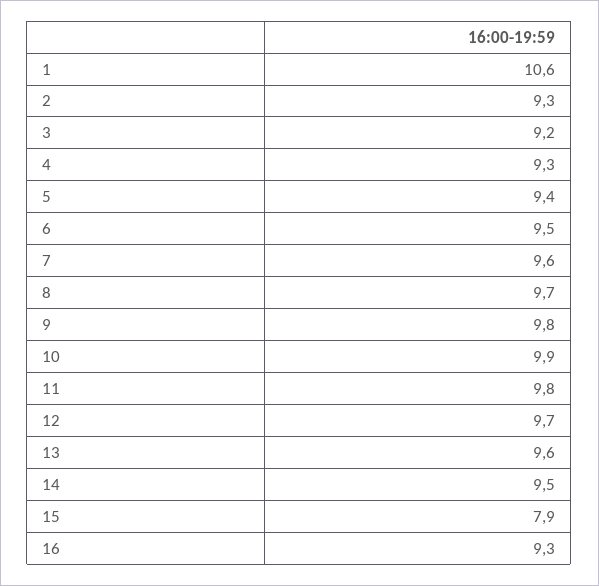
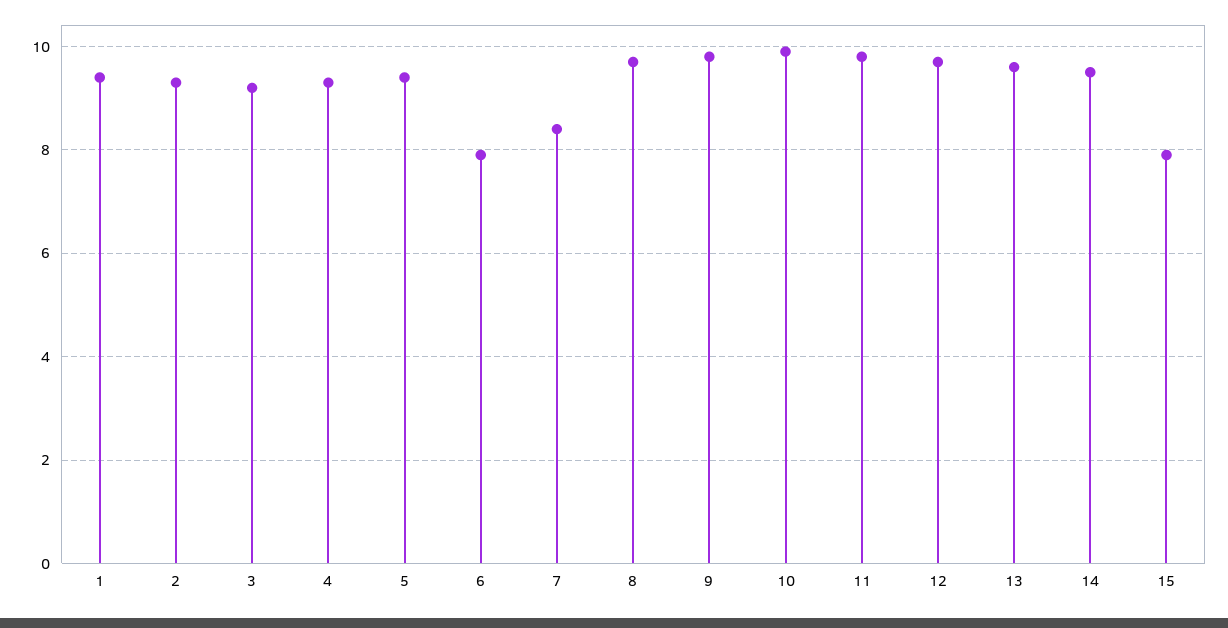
  {
-   "1": 10.6,
+   "1": 9.5,
    "2": 9.3,
    "3": 9.2,
    "4": 9.3,
    "5": 9.4,
-   "6": 9.5,
+   "6": 8,
-   "7": 9.6,
+   "7": 8.5,
    "8": 9.7,
    "9": 9.8,
    "10": 9.9,
    "11": 9.8,
    "12": 9.7,
    "13": 9.6,
    "14": 9.5,
-   "15": 7.9,
+   "15": 7.9
-   "16": 9.3
  }

